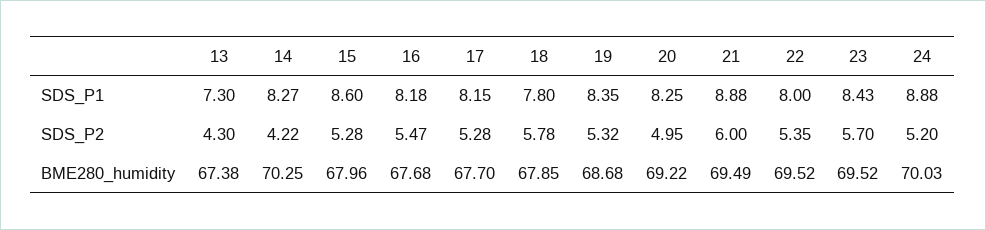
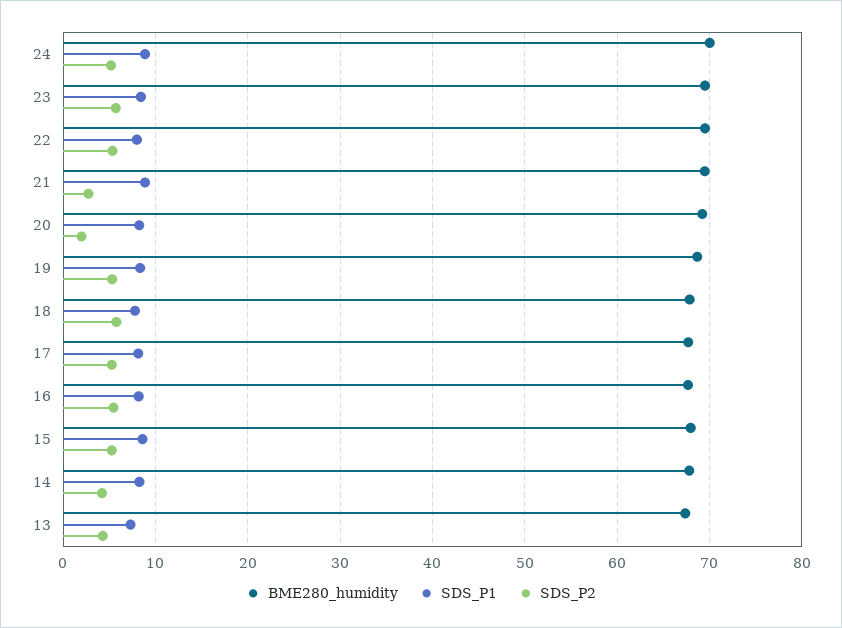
  {
    "SDS_P1": {
      "13": 7.3,
      "14": 8.27,
      "15": 8.6,
      "16": 8.18,
      "17": 8.15,
      "18": 7.8,
      "19": 8.35,
      "20": 8.25,
      "21": 8.88,
      "22": 8,
      "23": 8.43,
      "24": 8.88
    },
    "SDS_P2": {
      "13": 4.3,
      "14": 4.22,
      "15": 5.28,
      "16": 5.47,
      "17": 5.28,
      "18": 5.78,
      "19": 5.32,
-     "20": 4.95,
+     "20": 2,
-     "21": 6,
+     "21": 3,
      "22": 5.35,
      "23": 5.7,
      "24": 5.2
    },
    "BME280_humidity": {
      "13": 67.38,
-     "14": 70.25,
+     "14": 68,
      "15": 67.96,
      "16": 67.68,
      "17": 67.7,
      "18": 67.85,
      "19": 68.68,
      "20": 69.22,
      "21": 69.49,
      "22": 69.52,
      "23": 69.52,
      "24": 70.03
    }
  }

